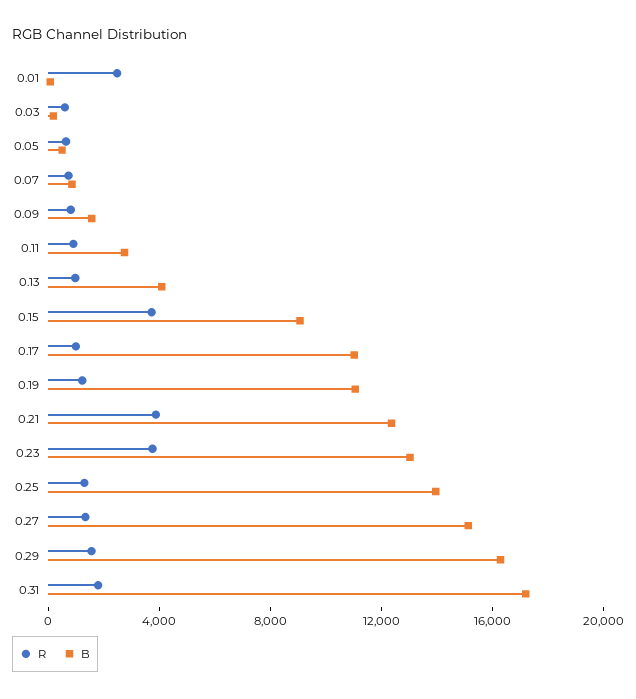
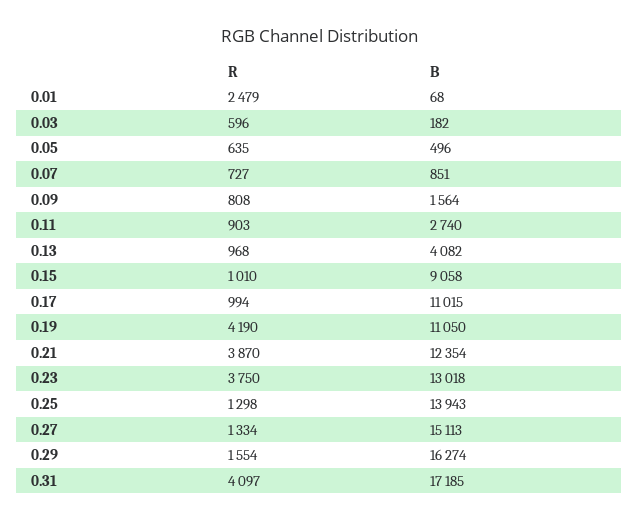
  {
    "R": {
      "0.01": 2479,
      "0.03": 596,
      "0.05": 635,
      "0.07": 727,
      "0.09": 808,
      "0.11": 903,
      "0.13": 968,
-     "0.15": 4000,
+     "0.15": 1010,
      "0.17": 994,
-     "0.19": 1000,
+     "0.19": 4190,
      "0.21": 3870,
      "0.23": 3750,
      "0.25": 1298,
      "0.27": 1334,
      "0.29": 1554,
-     "0.31": 2000
+     "0.31": 4097
    },
    "B": {
      "0.01": 68,
      "0.03": 182,
      "0.05": 496,
      "0.07": 851,
      "0.09": 1564,
      "0.11": 2740,
      "0.13": 4082,
      "0.15": 9058,
      "0.17": 11015,
      "0.19": 11050,
      "0.21": 12354,
      "0.23": 13018,
      "0.25": 13943,
      "0.27": 15113,
      "0.29": 16274,
      "0.31": 17185
    }
  }

